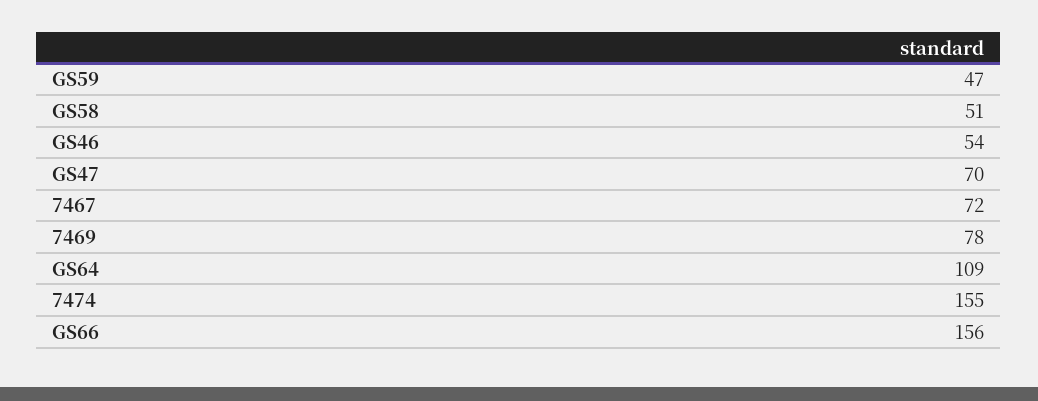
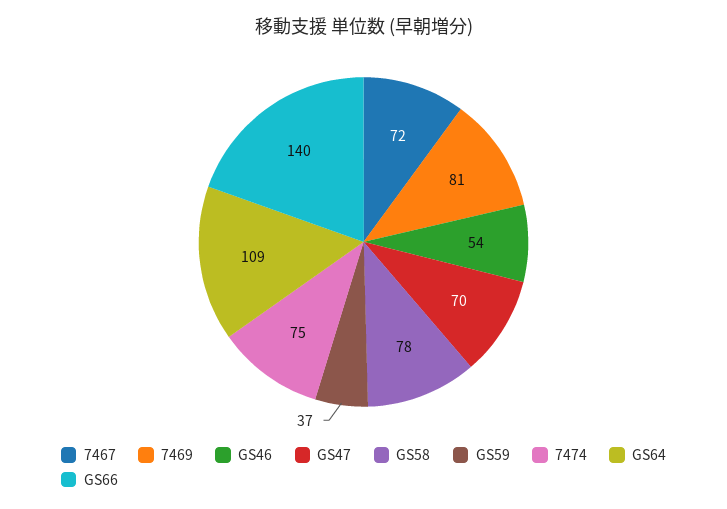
  {
-   "GS59": 47,
+   "GS59": 37,
-   "GS58": 51,
+   "GS58": 78,
    "GS46": 54,
    "GS47": 70,
    "7467": 72,
-   "7469": 78,
+   "7469": 81,
    "GS64": 109,
-   "7474": 155,
+   "7474": 75,
-   "GS66": 156
+   "GS66": 140
  }

